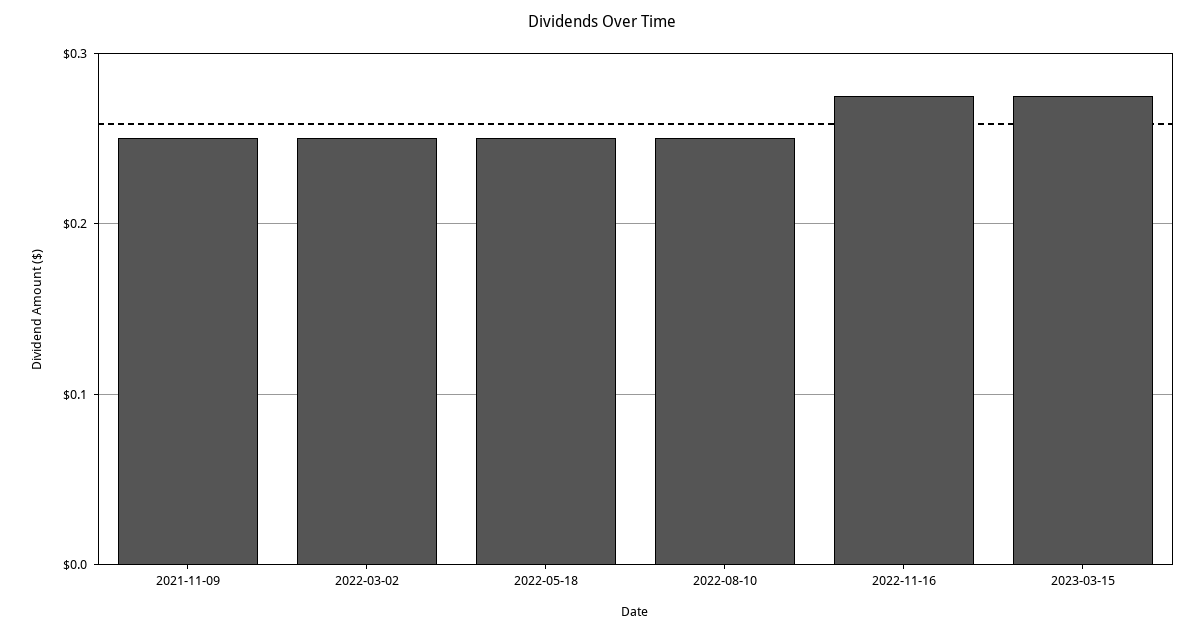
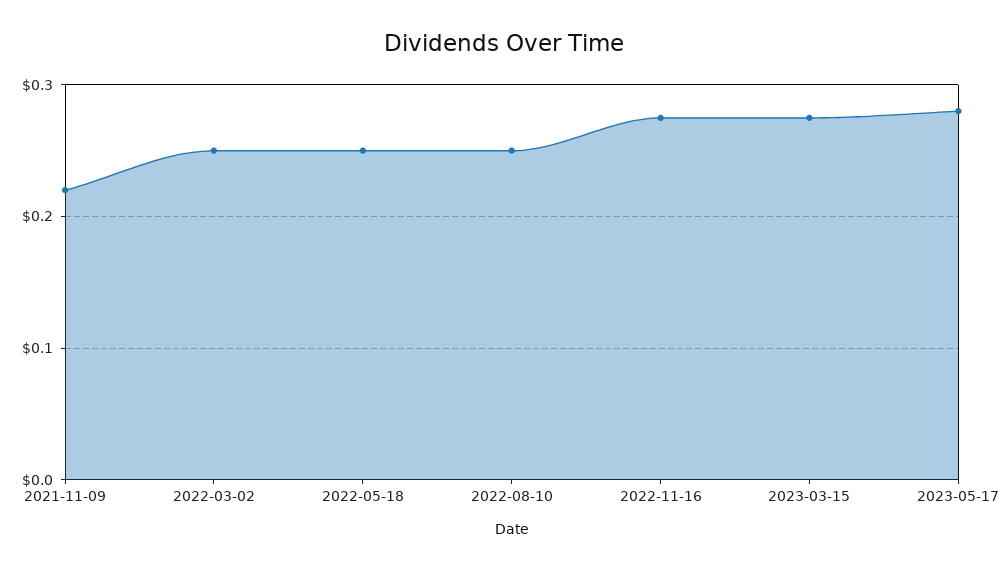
  {
-   "2021-11-09": 0.25,
+   "2021-11-09": 0.22,
    "2022-03-02": 0.25,
    "2022-05-18": 0.25,
    "2022-08-10": 0.25,
    "2022-11-16": 0.28,
-   "2023-03-15": 0.28
+   "2023-03-15": 0.28,
+   "2023-05-17": 0.28
  }

